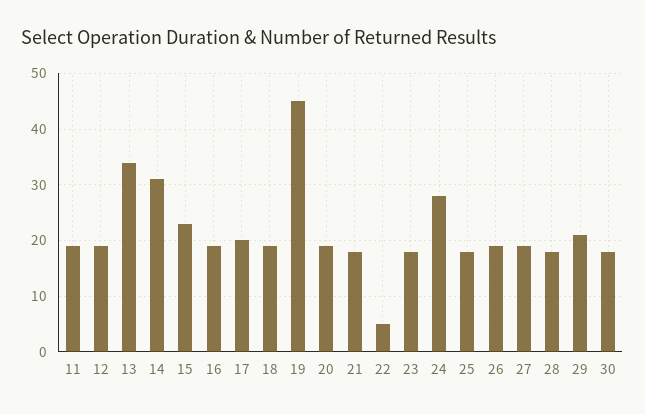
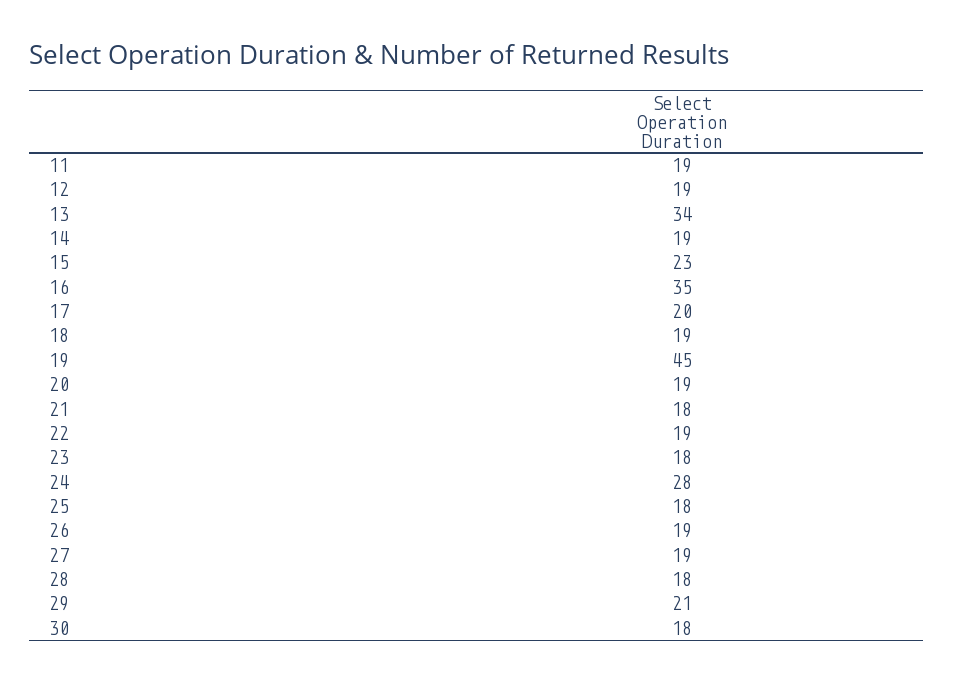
  {
    "11": 19,
    "12": 19,
    "13": 34,
-   "14": 30,
+   "14": 19,
    "15": 23,
-   "16": 20,
+   "16": 35,
    "17": 20,
    "18": 19,
    "19": 45,
    "20": 19,
    "21": 18,
-   "22": 5,
+   "22": 19,
    "23": 18,
    "24": 28,
    "25": 18,
    "26": 19,
    "27": 19,
    "28": 18,
    "29": 21,
    "30": 18
  }

